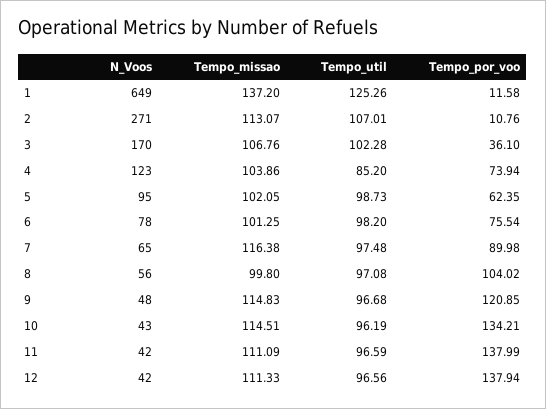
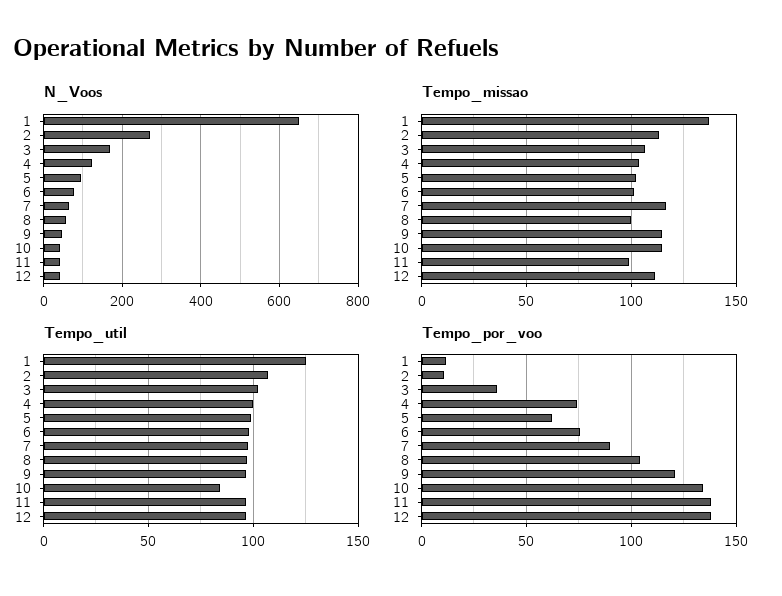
  {
    "N_Voos": {
      "1": 649,
      "2": 271,
      "3": 170,
      "4": 123,
      "5": 95,
      "6": 78,
      "7": 65,
      "8": 56,
      "9": 48,
      "10": 43,
      "11": 42,
      "12": 42
    },
    "Tempo_missao": {
      "1": 137.2,
      "2": 113.07,
      "3": 106.76,
      "4": 103.86,
      "5": 102.05,
      "6": 101.25,
      "7": 116.38,
      "8": 99.8,
      "9": 114.83,
      "10": 114.51,
-     "11": 111.09,
+     "11": 100,
      "12": 111.33
    },
    "Tempo_util": {
      "1": 125.26,
      "2": 107.01,
      "3": 102.28,
-     "4": 85.2,
+     "4": 100,
      "5": 98.73,
      "6": 98.2,
      "7": 97.48,
      "8": 97.08,
      "9": 96.68,
-     "10": 96.19,
+     "10": 85,
      "11": 96.59,
      "12": 96.56
    },
    "Tempo_por_voo": {
      "1": 11.58,
      "2": 10.76,
      "3": 36.1,
      "4": 73.94,
      "5": 62.35,
      "6": 75.54,
      "7": 89.98,
      "8": 104.02,
      "9": 120.85,
      "10": 134.21,
      "11": 137.99,
      "12": 137.94
    }
  }

